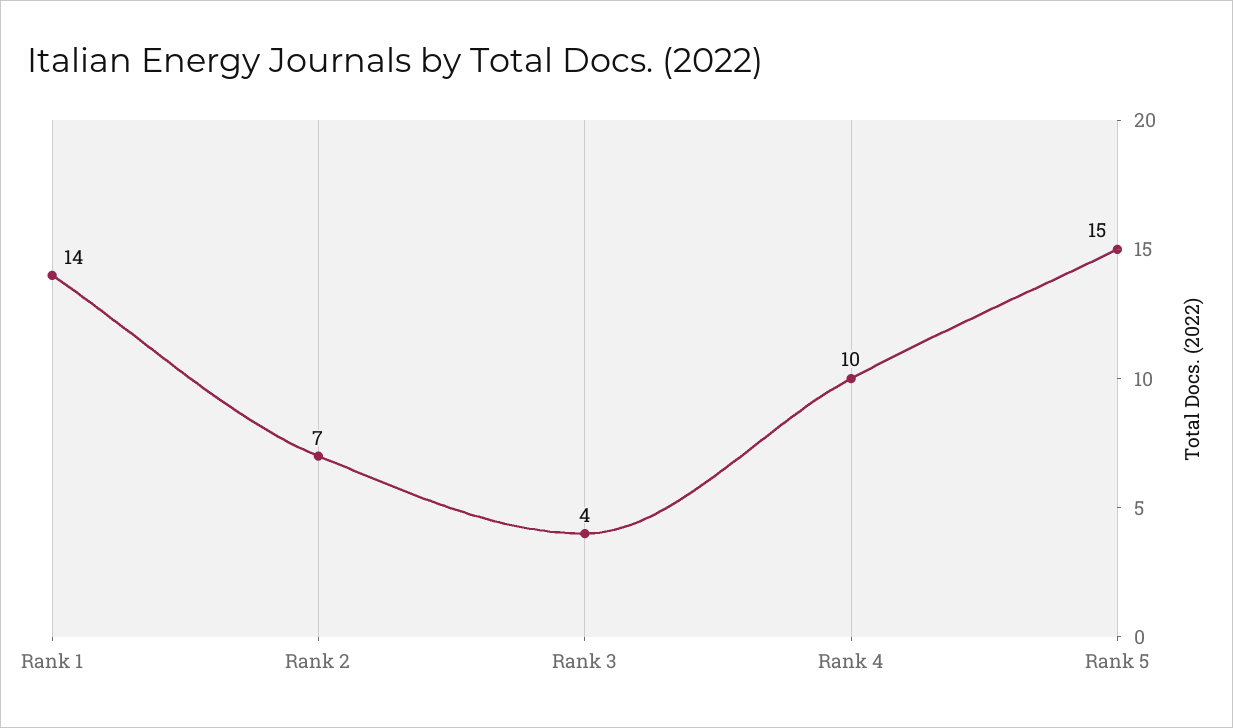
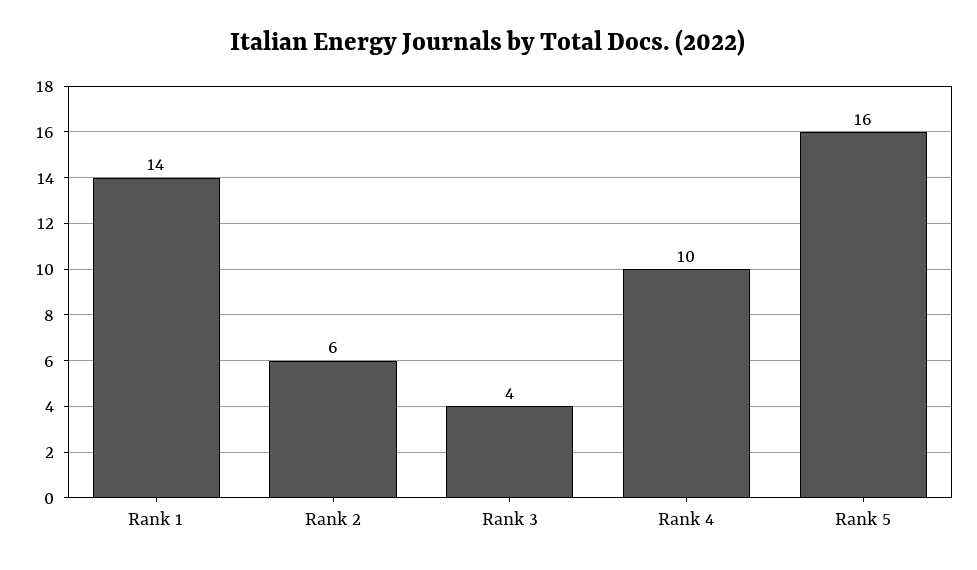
  {
    "Rank 1": 14,
-   "Rank 2": 7,
+   "Rank 2": 6,
    "Rank 3": 4,
    "Rank 4": 10,
-   "Rank 5": 15
+   "Rank 5": 16
  }

